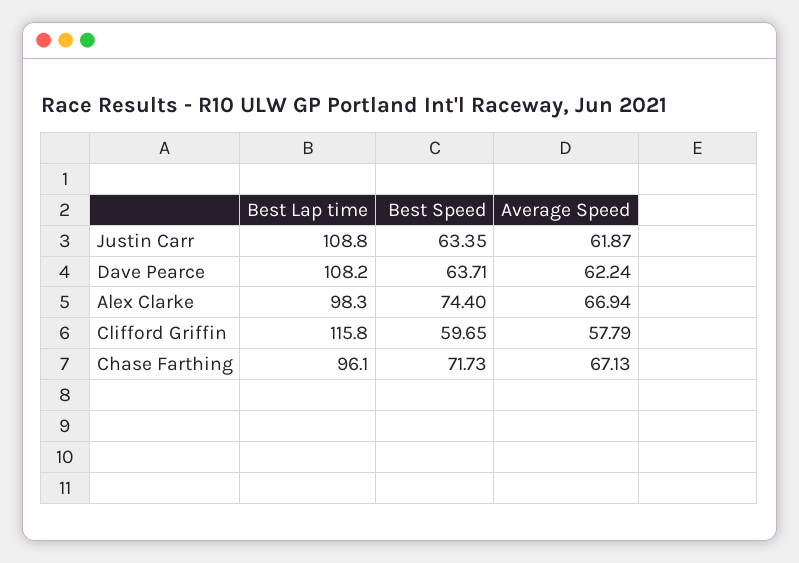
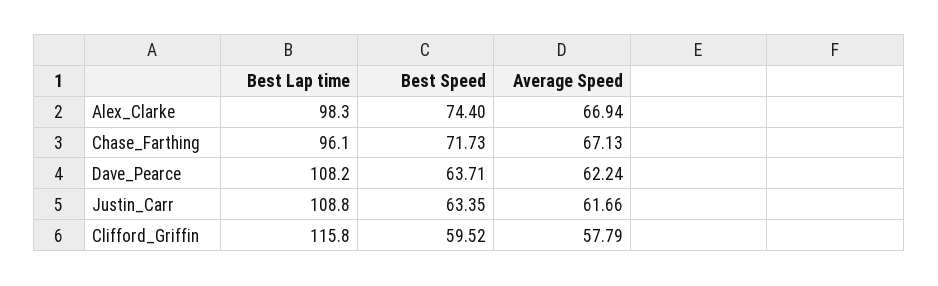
  {
    "Best Lap time": {
      "Justin Carr": 108.8,
      "Dave Pearce": 108.2,
      "Alex Clarke": 98.3,
      "Clifford Griffin": 115.8,
      "Chase Farthing": 96.1
    },
    "Best Speed": {
      "Justin Carr": 63.35,
      "Dave Pearce": 63.71,
      "Alex Clarke": 74.4,
-     "Clifford Griffin": 59.65,
+     "Clifford Griffin": 59.52,
      "Chase Farthing": 71.73
    },
    "Average Speed": {
-     "Justin Carr": 61.87,
+     "Justin Carr": 61.66,
      "Dave Pearce": 62.24,
      "Alex Clarke": 66.94,
      "Clifford Griffin": 57.79,
      "Chase Farthing": 67.13
    }
  }

